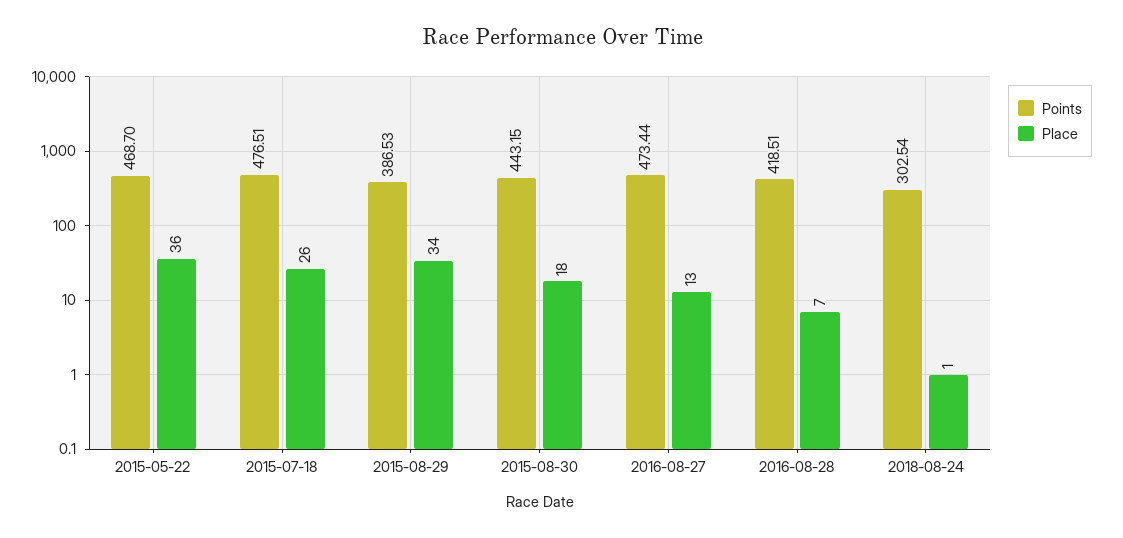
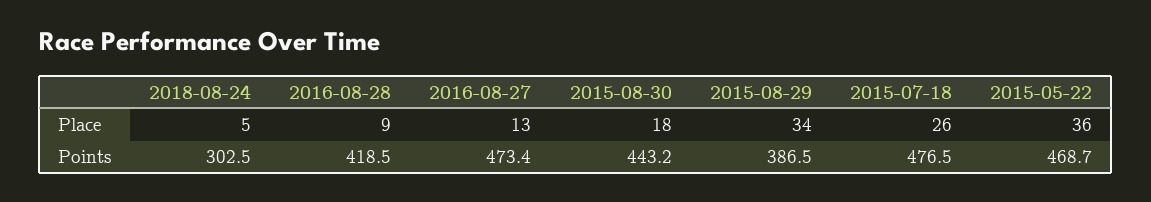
  {
    "Points": {
      "2015-05-22": 468.7,
      "2015-07-18": 476.51,
      "2015-08-29": 386.53,
      "2015-08-30": 443.15,
      "2016-08-27": 473.44,
      "2016-08-28": 418.51,
      "2018-08-24": 302.54
    },
    "Place": {
      "2015-05-22": 36,
      "2015-07-18": 26,
      "2015-08-29": 34,
      "2015-08-30": 18,
      "2016-08-27": 13,
-     "2016-08-28": 7,
+     "2016-08-28": 9,
-     "2018-08-24": 1
+     "2018-08-24": 5
    }
  }

